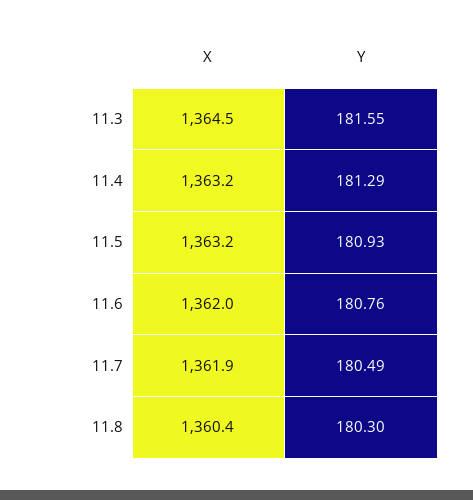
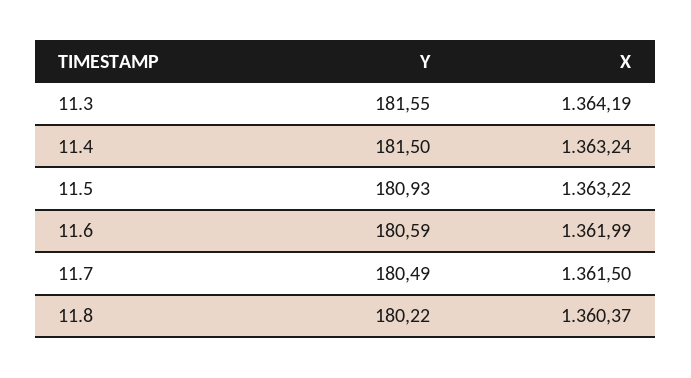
  {
    "X": {
-     "11.3": 1364.5,
+     "11.3": 1364.19,
      "11.4": 1363.24,
      "11.5": 1363.22,
      "11.6": 1361.99,
-     "11.7": 1361.9,
+     "11.7": 1361.5,
      "11.8": 1360.37
    },
    "Y": {
      "11.3": 181.55,
-     "11.4": 181.29,
+     "11.4": 181.5,
      "11.5": 180.93,
-     "11.6": 180.76,
+     "11.6": 180.59,
      "11.7": 180.49,
-     "11.8": 180.3
+     "11.8": 180.22
    }
  }

